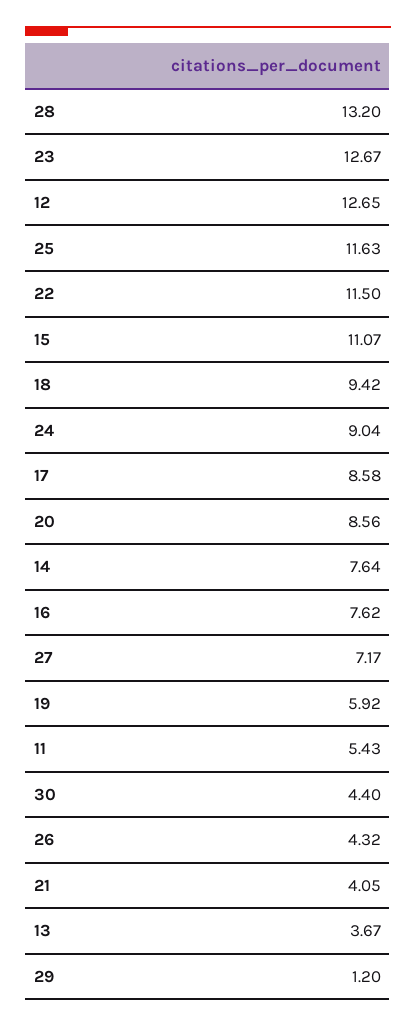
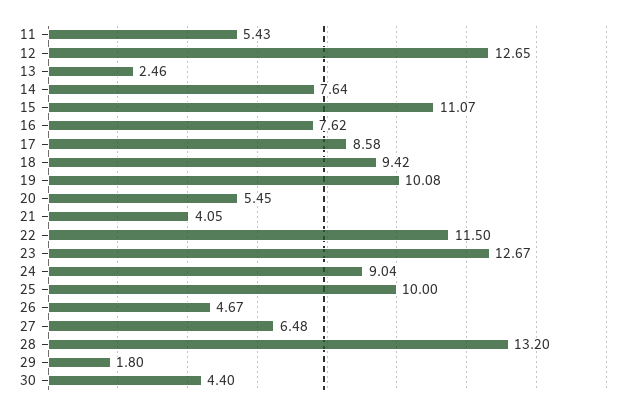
  {
    "28": 13.2,
    "23": 12.67,
    "12": 12.65,
-   "25": 11.63,
+   "25": 10,
    "22": 11.5,
    "15": 11.07,
    "18": 9.42,
    "24": 9.04,
    "17": 8.58,
-   "20": 8.56,
+   "20": 5.45,
    "14": 7.64,
    "16": 7.62,
-   "27": 7.17,
+   "27": 6.48,
-   "19": 5.92,
+   "19": 10.08,
    "11": 5.43,
    "30": 4.4,
-   "26": 4.32,
+   "26": 4.67,
    "21": 4.05,
-   "13": 3.67,
+   "13": 2.46,
-   "29": 1.2
+   "29": 1.8
  }

